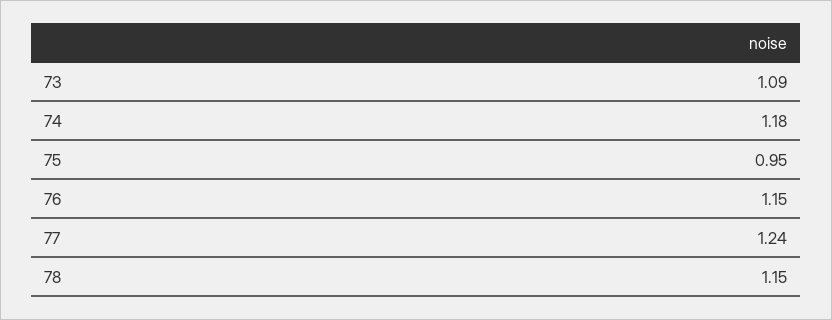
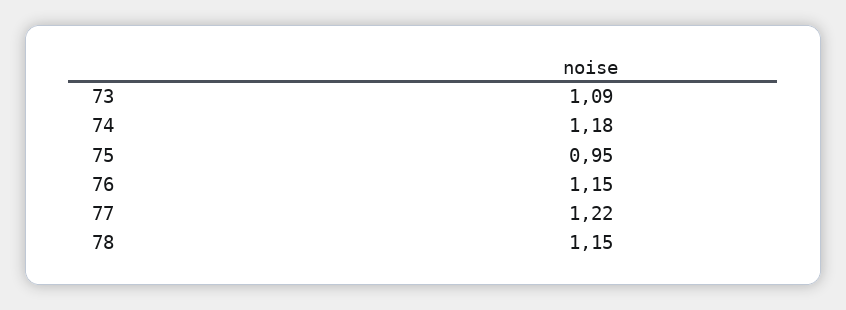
  {
    "73": 1.09,
    "74": 1.18,
    "75": 0.95,
    "76": 1.15,
-   "77": 1.24,
+   "77": 1.22,
    "78": 1.15
  }

